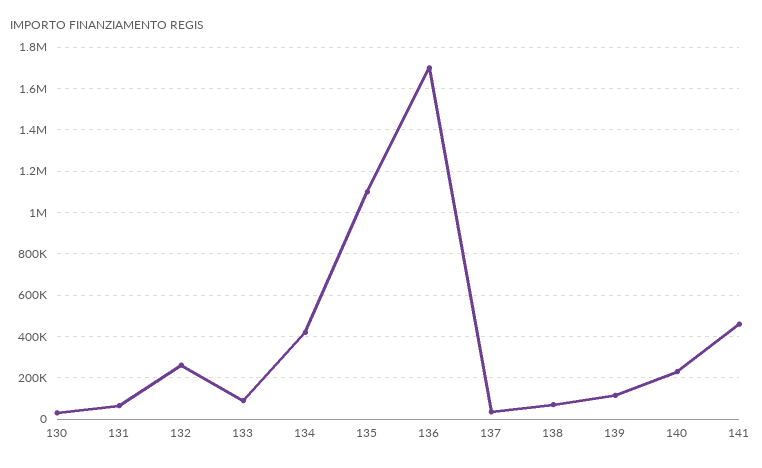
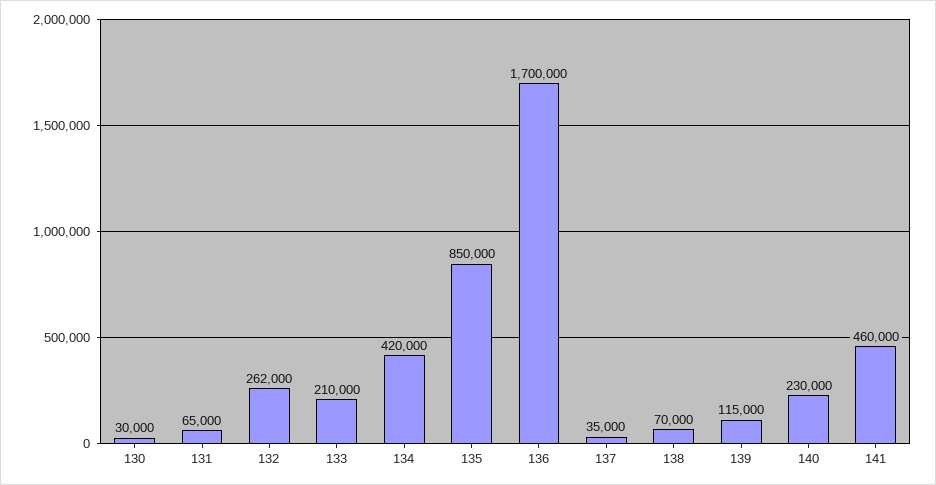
  {
    "130": 30000,
    "131": 65000,
    "132": 262000,
-   "133": 100000,
+   "133": 210000,
    "134": 420000,
-   "135": 1100000,
+   "135": 850000,
    "136": 1700000,
    "137": 35000,
    "138": 70000,
    "139": 115000,
    "140": 230000,
    "141": 460000
  }

